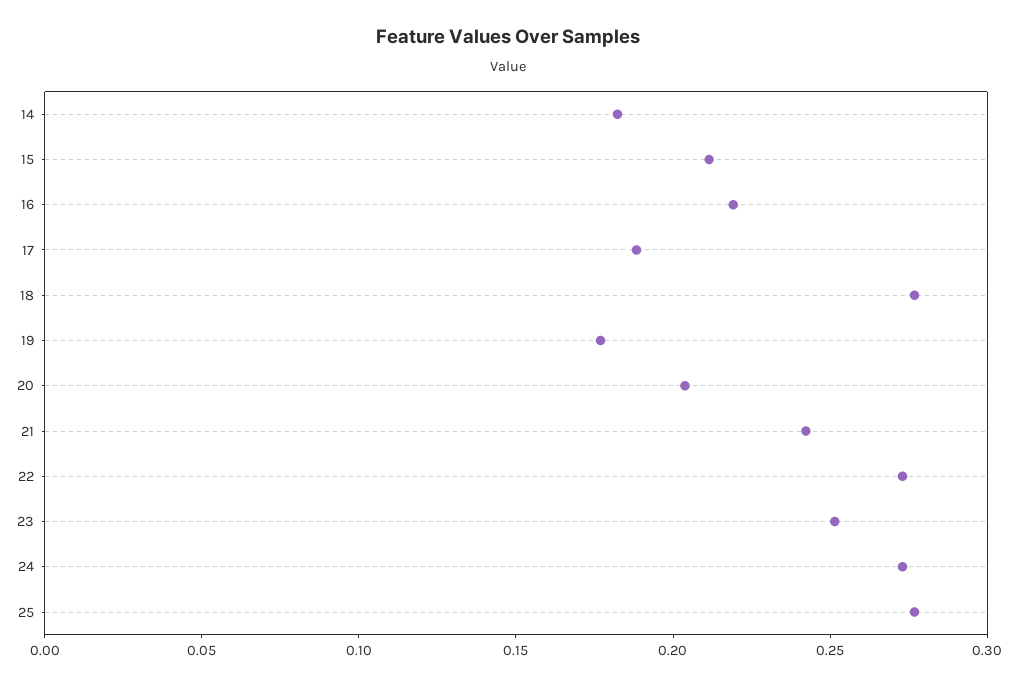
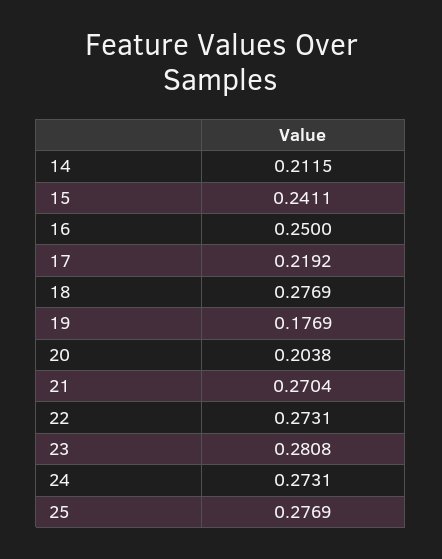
  {
-   "14": 0.18,
+   "14": 0.2115,
-   "15": 0.21,
+   "15": 0.2411,
-   "16": 0.22,
+   "16": 0.25,
-   "17": 0.19,
+   "17": 0.2192,
    "18": 0.2769,
    "19": 0.1769,
    "20": 0.2038,
-   "21": 0.24,
+   "21": 0.2704,
    "22": 0.2731,
-   "23": 0.25,
+   "23": 0.2808,
    "24": 0.2731,
    "25": 0.2769
  }

